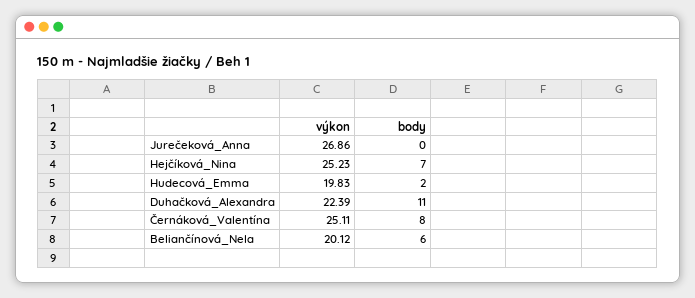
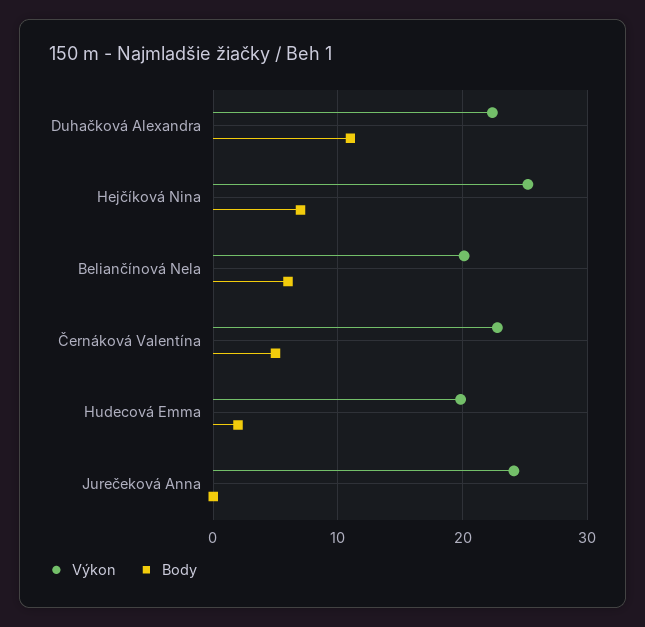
  {
    "výkon": {
-     "Jurečeková_Anna": 26.86,
+     "Jurečeková_Anna": 24,
      "Hejčíková_Nina": 25.23,
      "Hudecová_Emma": 19.83,
      "Duhačková_Alexandra": 22.39,
-     "Černáková_Valentína": 25.11,
+     "Černáková_Valentína": 23,
      "Beliančínová_Nela": 20.12
    },
    "body": {
      "Jurečeková_Anna": 0,
      "Hejčíková_Nina": 7,
      "Hudecová_Emma": 2,
      "Duhačková_Alexandra": 11,
-     "Černáková_Valentína": 8,
+     "Černáková_Valentína": 5,
      "Beliančínová_Nela": 6
    }
  }

